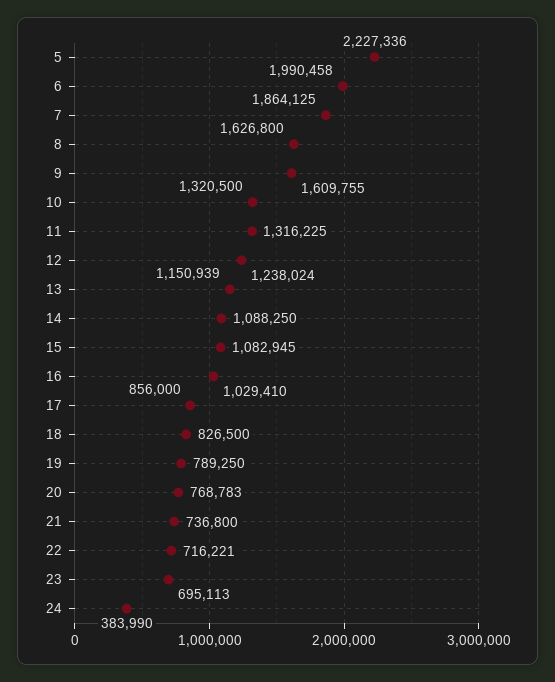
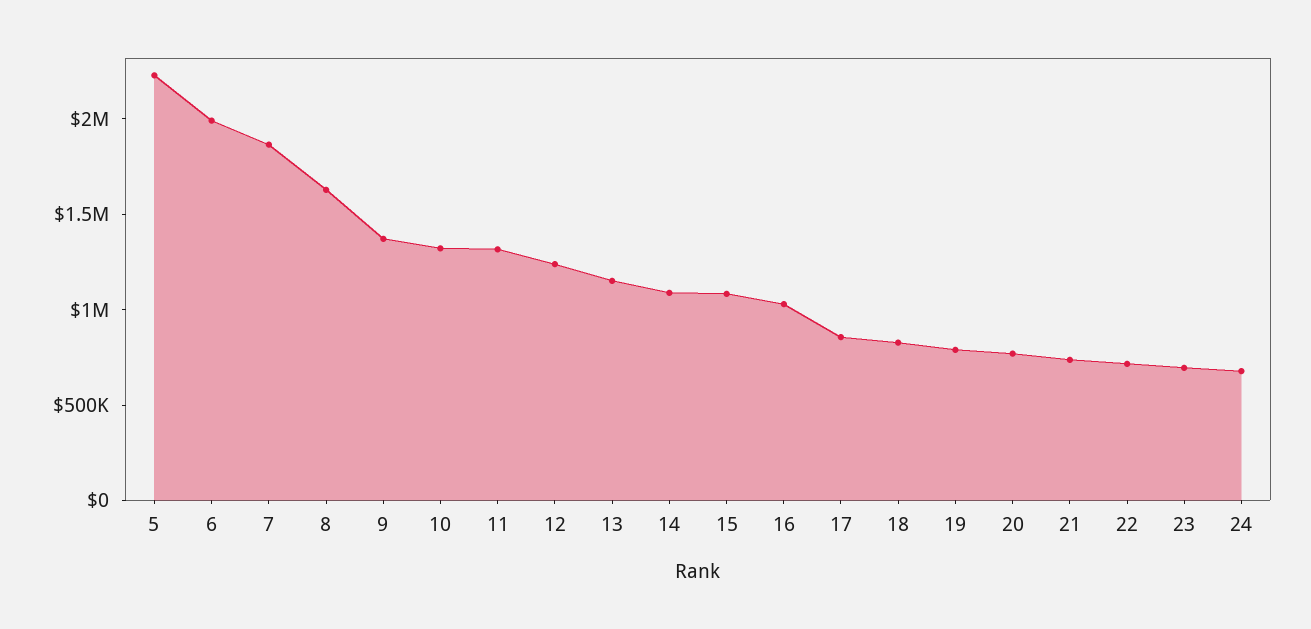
  {
    "5": 2227336,
    "6": 1990458,
    "7": 1864125,
    "8": 1626800,
-   "9": 1609755,
+   "9": 1400000,
    "10": 1320500,
    "11": 1316225,
    "12": 1238024,
    "13": 1150939,
    "14": 1088250,
    "15": 1082945,
    "16": 1029410,
    "17": 856000,
    "18": 826500,
    "19": 789250,
    "20": 768783,
    "21": 736800,
    "22": 716221,
    "23": 695113,
-   "24": 383990
+   "24": 700000
  }

